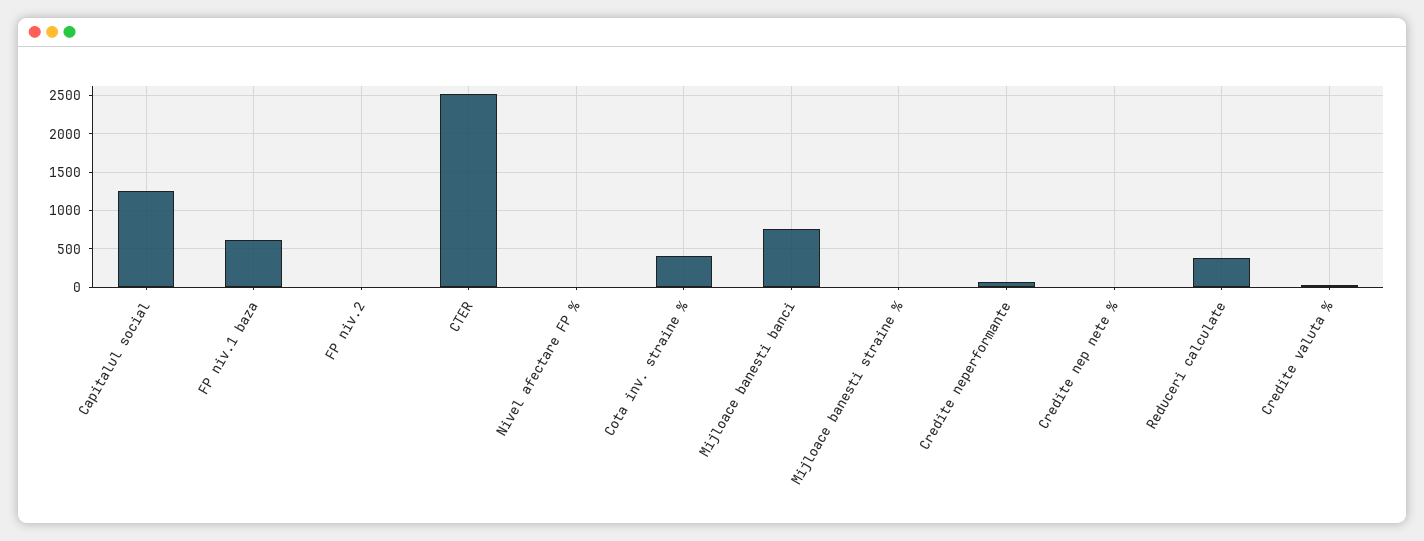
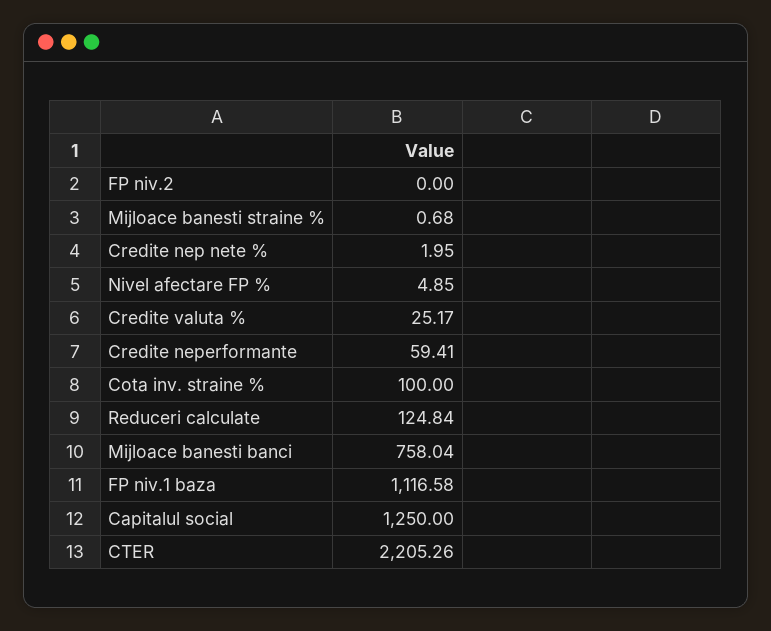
  {
    "Capitalul social": 1250,
-   "FP niv.1 baza": 600,
+   "FP niv.1 baza": 1116.58,
    "FP niv.2": 0,
-   "CTER": 2500,
+   "CTER": 2205.26,
    "Nivel afectare FP %": 4.85,
-   "Cota inv. straine %": 400,
+   "Cota inv. straine %": 100,
    "Mijloace banesti banci": 758.04,
    "Mijloace banesti straine %": 0.68,
    "Credite neperformante": 59.41,
    "Credite nep nete %": 1.95,
-   "Reduceri calculate": 400,
+   "Reduceri calculate": 124.84,
    "Credite valuta %": 25.17
  }

